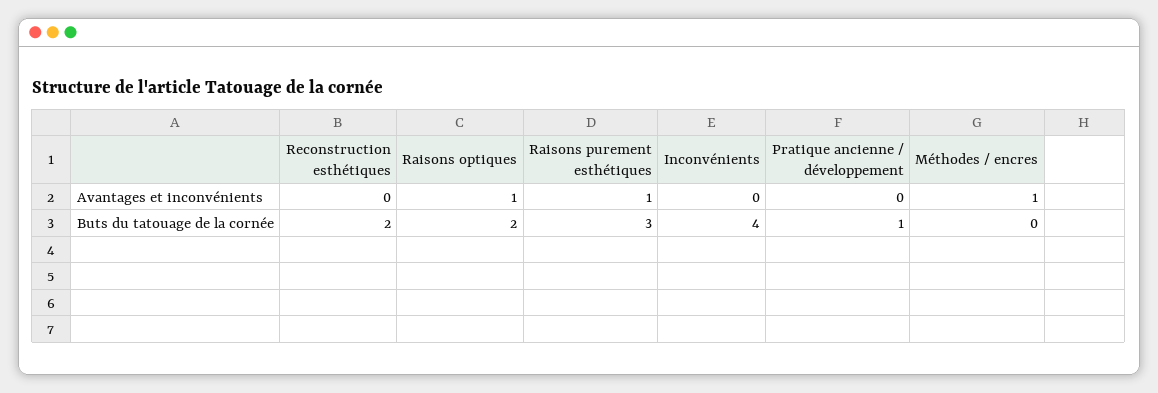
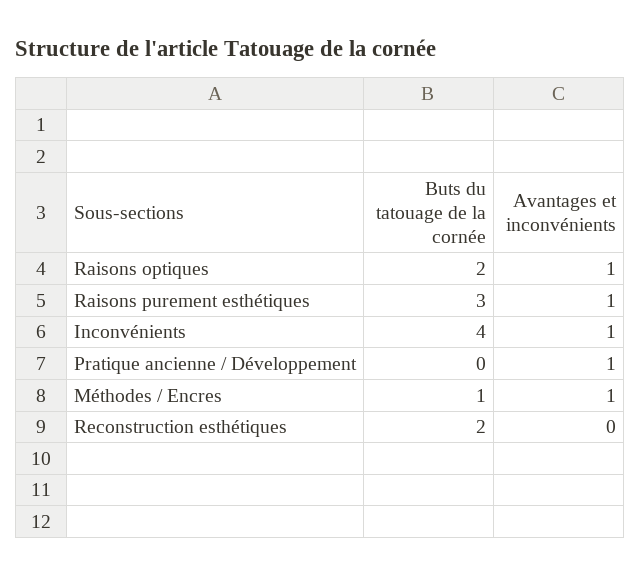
  {
    "Reconstruction esthétiques": {
      "Avantages et inconvénients": 0,
      "Buts du tatouage de la cornée": 2
    },
    "Raisons optiques": {
      "Avantages et inconvénients": 1,
      "Buts du tatouage de la cornée": 2
    },
    "Raisons purement esthétiques": {
      "Avantages et inconvénients": 1,
      "Buts du tatouage de la cornée": 3
    },
    "Inconvénients": {
-     "Avantages et inconvénients": 0,
+     "Avantages et inconvénients": 1,
      "Buts du tatouage de la cornée": 4
    },
    "Pratique ancienne / développement": {
-     "Avantages et inconvénients": 0,
+     "Avantages et inconvénients": 1,
-     "Buts du tatouage de la cornée": 1
+     "Buts du tatouage de la cornée": 0
    },
    "Méthodes / encres": {
      "Avantages et inconvénients": 1,
-     "Buts du tatouage de la cornée": 0
+     "Buts du tatouage de la cornée": 1
    }
  }

